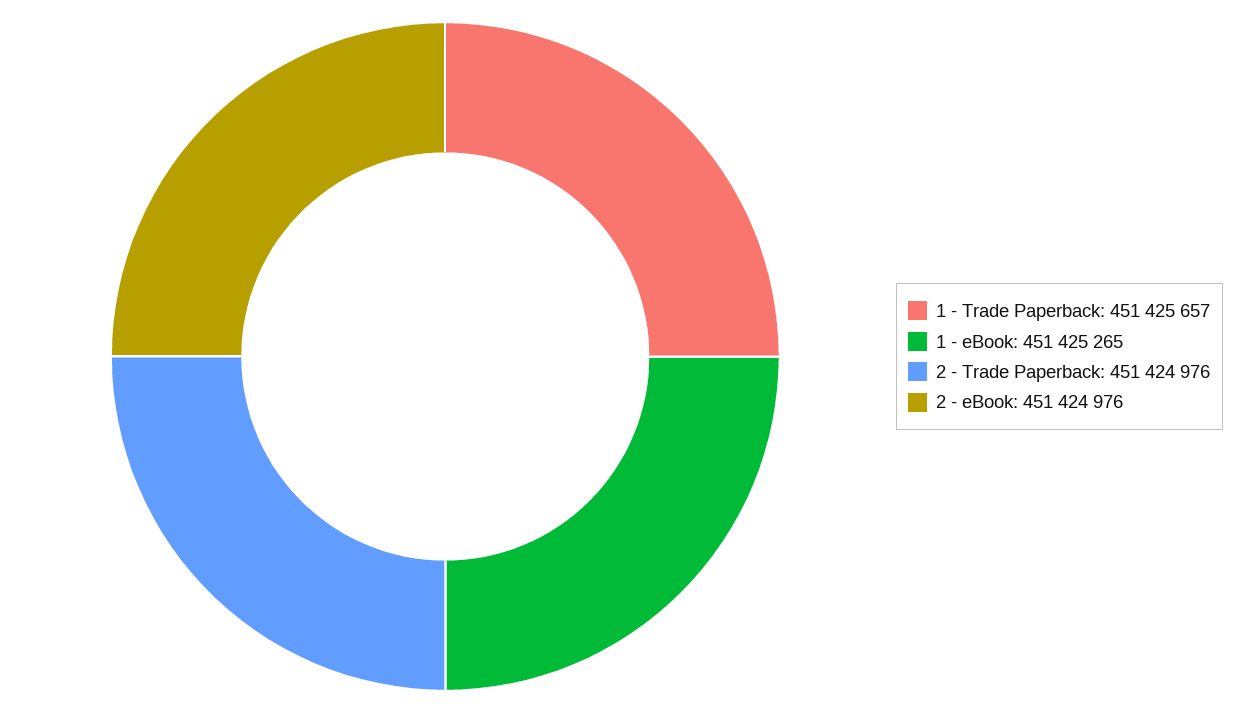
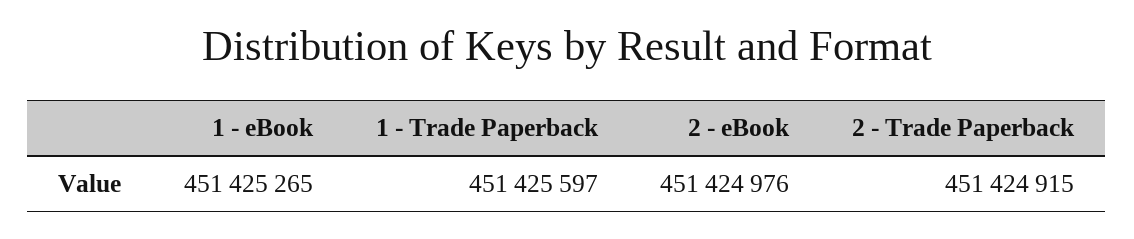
  {
-   "1 - Trade Paperback": 451425657,
+   "1 - Trade Paperback": 451425597,
    "1 - eBook": 451425265,
-   "2 - Trade Paperback": 451424976,
+   "2 - Trade Paperback": 451424915,
    "2 - eBook": 451424976
  }

